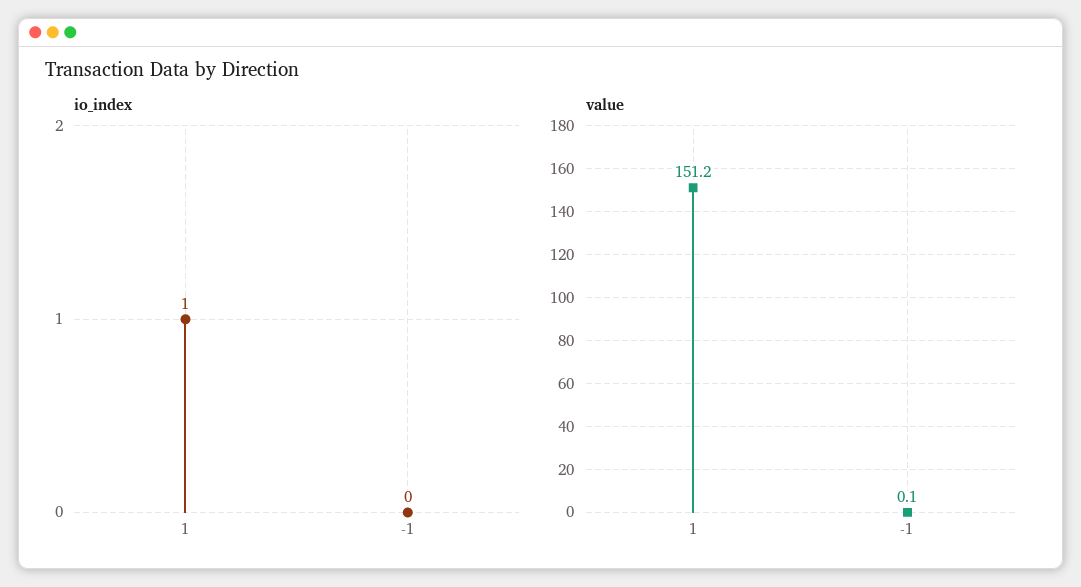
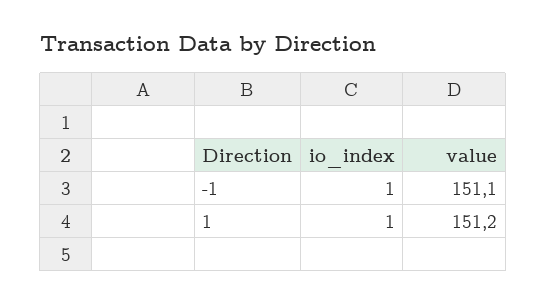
  {
    "io_index": {
      "1": 1,
-     "-1": 0
+     "-1": 1
    },
    "value": {
      "1": 151.2,
-     "-1": 0.1
+     "-1": 151.1
    }
  }

